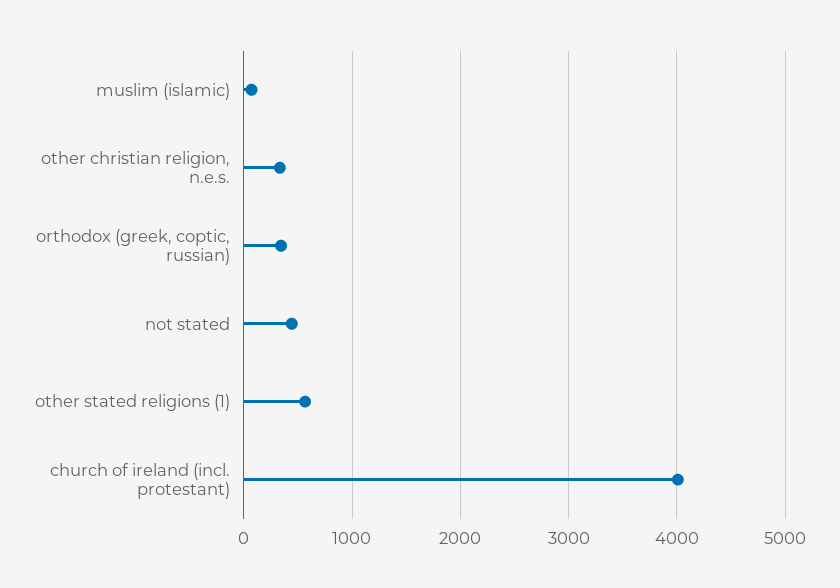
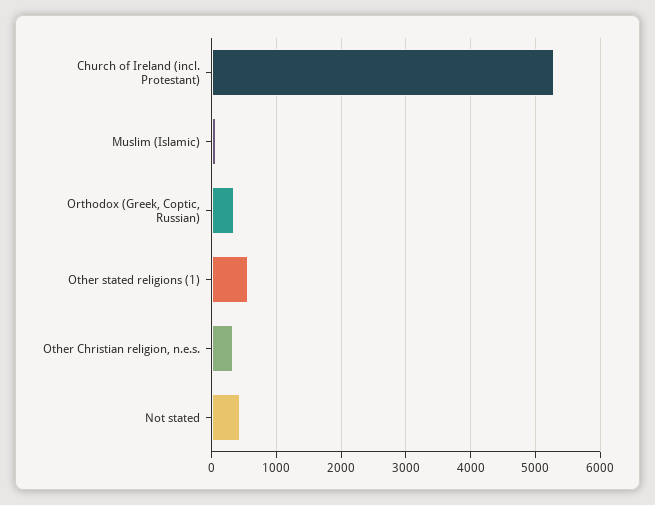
  {
    "muslim (islamic)": 100,
    "other christian religion, n.e.s.": 300,
    "orthodox (greek, coptic, russian)": 300,
    "not stated": 400,
    "other stated religions (1)": 600,
-   "church of ireland (incl. protestant)": 4000
+   "church of ireland (incl. protestant)": 5300
  }

